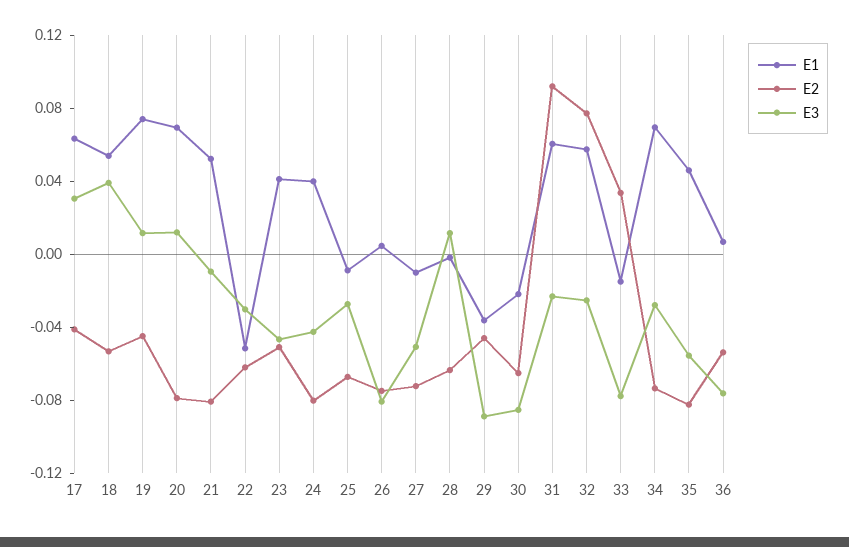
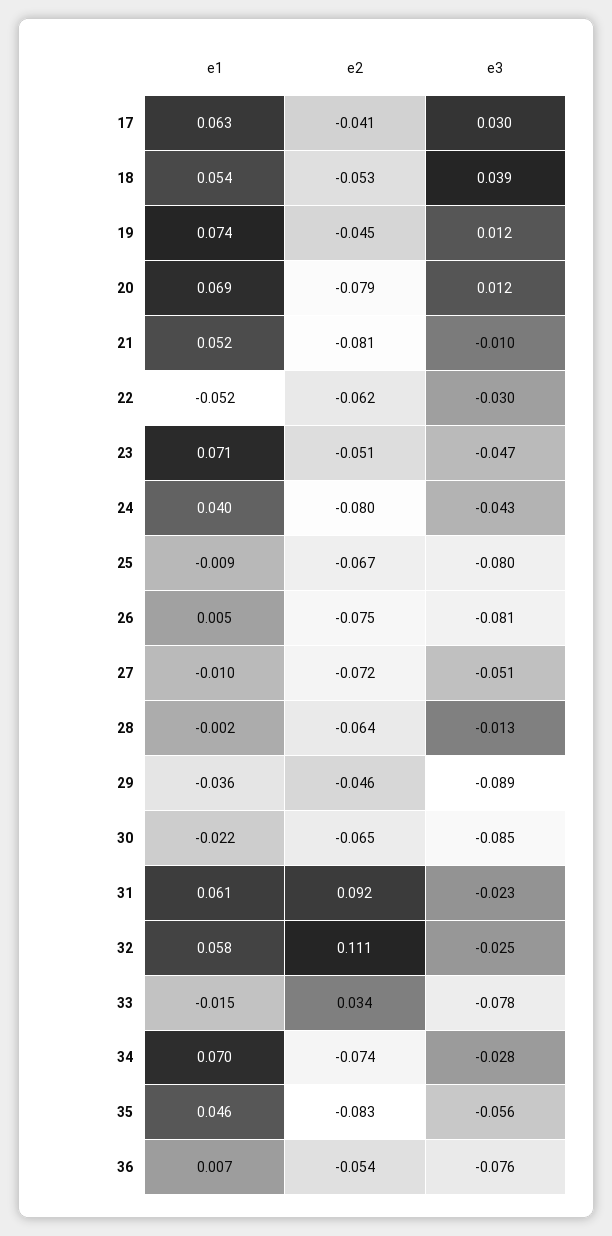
  {
    "E1": {
      "17": 0.063,
      "18": 0.054,
      "19": 0.074,
      "20": 0.069,
      "21": 0.052,
      "22": -0.052,
-     "23": 0.04,
+     "23": 0.071,
      "24": 0.04,
      "25": -0.009,
      "26": 0.005,
      "27": -0.01,
      "28": -0.002,
      "29": -0.036,
      "30": -0.022,
      "31": 0.061,
      "32": 0.058,
      "33": -0.015,
      "34": 0.07,
      "35": 0.046,
      "36": 0.007
    },
    "E2": {
      "17": -0.041,
      "18": -0.053,
      "19": -0.045,
      "20": -0.079,
      "21": -0.081,
      "22": -0.062,
      "23": -0.051,
      "24": -0.08,
      "25": -0.067,
      "26": -0.075,
      "27": -0.072,
      "28": -0.064,
      "29": -0.046,
      "30": -0.065,
      "31": 0.092,
-     "32": 0.08,
+     "32": 0.111,
      "33": 0.034,
      "34": -0.074,
      "35": -0.083,
      "36": -0.054
    },
    "E3": {
      "17": 0.03,
      "18": 0.039,
      "19": 0.012,
      "20": 0.012,
      "21": -0.01,
      "22": -0.03,
      "23": -0.047,
      "24": -0.043,
-     "25": -0.03,
+     "25": -0.08,
      "26": -0.081,
      "27": -0.051,
-     "28": 0.01,
+     "28": -0.013,
      "29": -0.089,
      "30": -0.085,
      "31": -0.023,
      "32": -0.025,
      "33": -0.078,
      "34": -0.028,
      "35": -0.056,
      "36": -0.076
    }
  }

